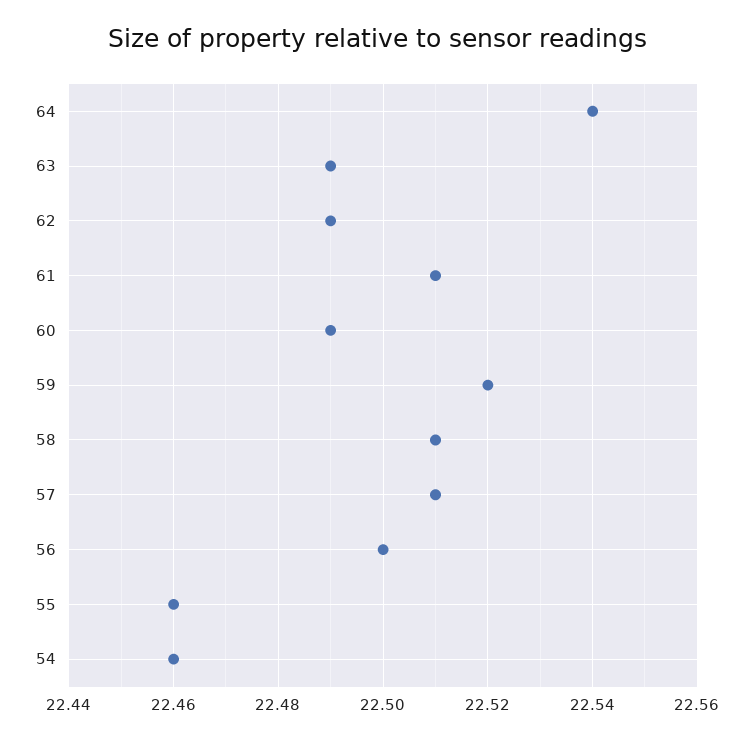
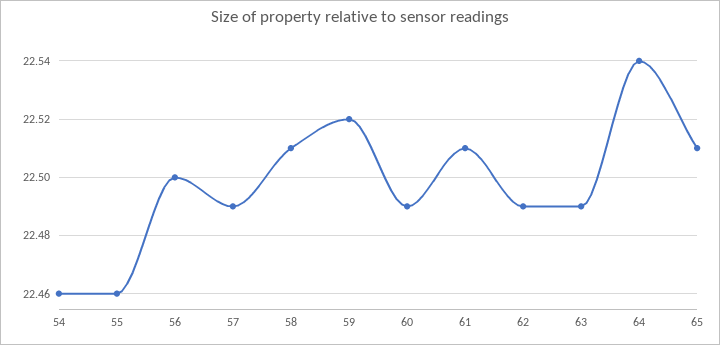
  {
    "64": 22.54,
    "63": 22.49,
    "62": 22.49,
    "61": 22.51,
    "60": 22.49,
    "59": 22.52,
    "58": 22.51,
-   "57": 22.51,
+   "57": 22.49,
    "56": 22.5,
    "55": 22.46,
-   "54": 22.46
+   "54": 22.46,
+   "65": 22.51
  }

